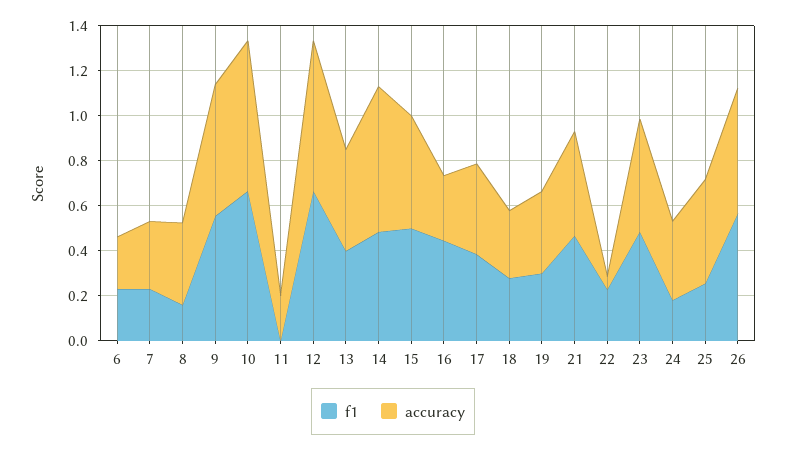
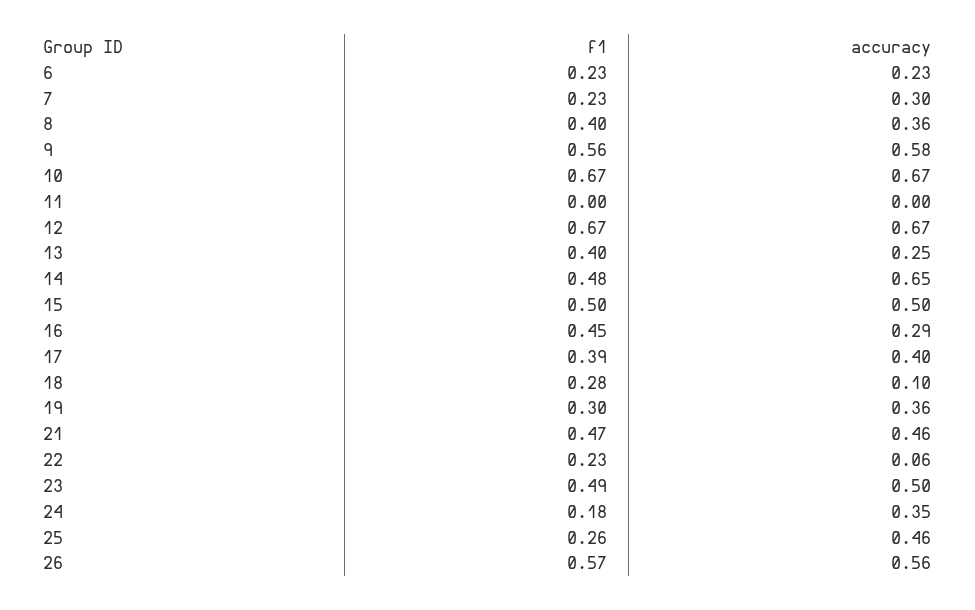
  {
    "f1": {
      "6": 0.23,
      "7": 0.23,
-     "8": 0.15,
+     "8": 0.4,
      "9": 0.56,
      "10": 0.67,
      "11": 0,
      "12": 0.67,
      "13": 0.4,
      "14": 0.48,
      "15": 0.5,
      "16": 0.45,
      "17": 0.39,
      "18": 0.28,
      "19": 0.3,
      "21": 0.47,
      "22": 0.23,
      "23": 0.49,
      "24": 0.18,
      "25": 0.26,
      "26": 0.57
    },
    "accuracy": {
      "6": 0.23,
      "7": 0.3,
      "8": 0.36,
      "9": 0.58,
      "10": 0.67,
-     "11": 0.2,
+     "11": 0,
      "12": 0.67,
-     "13": 0.45,
+     "13": 0.25,
      "14": 0.65,
      "15": 0.5,
      "16": 0.29,
      "17": 0.4,
-     "18": 0.3,
+     "18": 0.1,
      "19": 0.36,
      "21": 0.46,
      "22": 0.06,
      "23": 0.5,
      "24": 0.35,
      "25": 0.46,
      "26": 0.56
    }
  }

